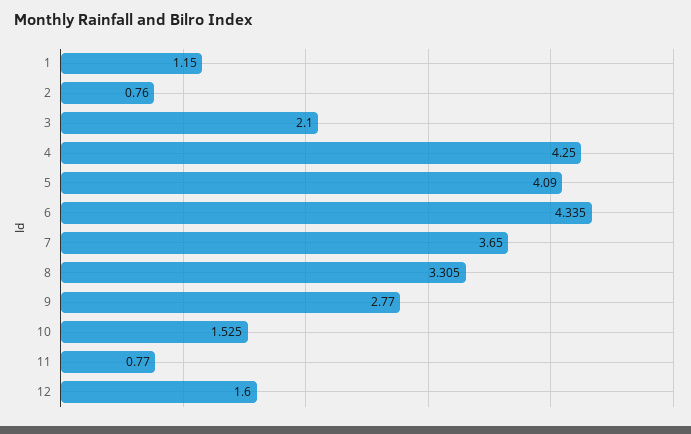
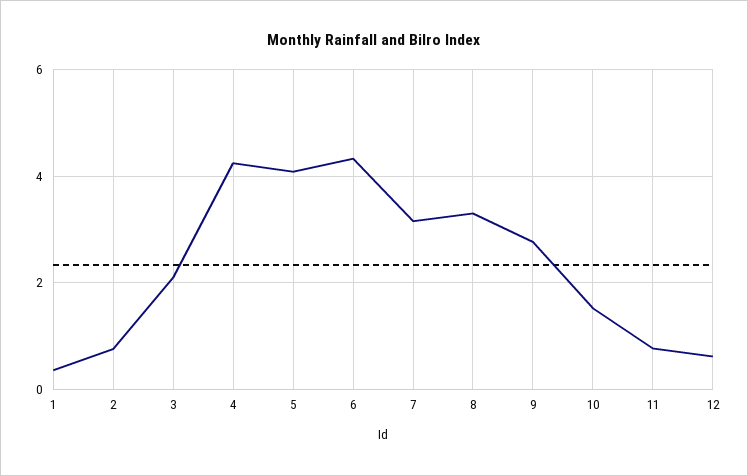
  {
-   "1": 1.15,
+   "1": 0.4,
    "2": 0.76,
    "3": 2.1,
    "4": 4.25,
    "5": 4.09,
    "6": 4.335,
-   "7": 3.65,
+   "7": 3.2,
    "8": 3.305,
    "9": 2.77,
    "10": 1.525,
    "11": 0.77,
-   "12": 1.6
+   "12": 0.6
  }

